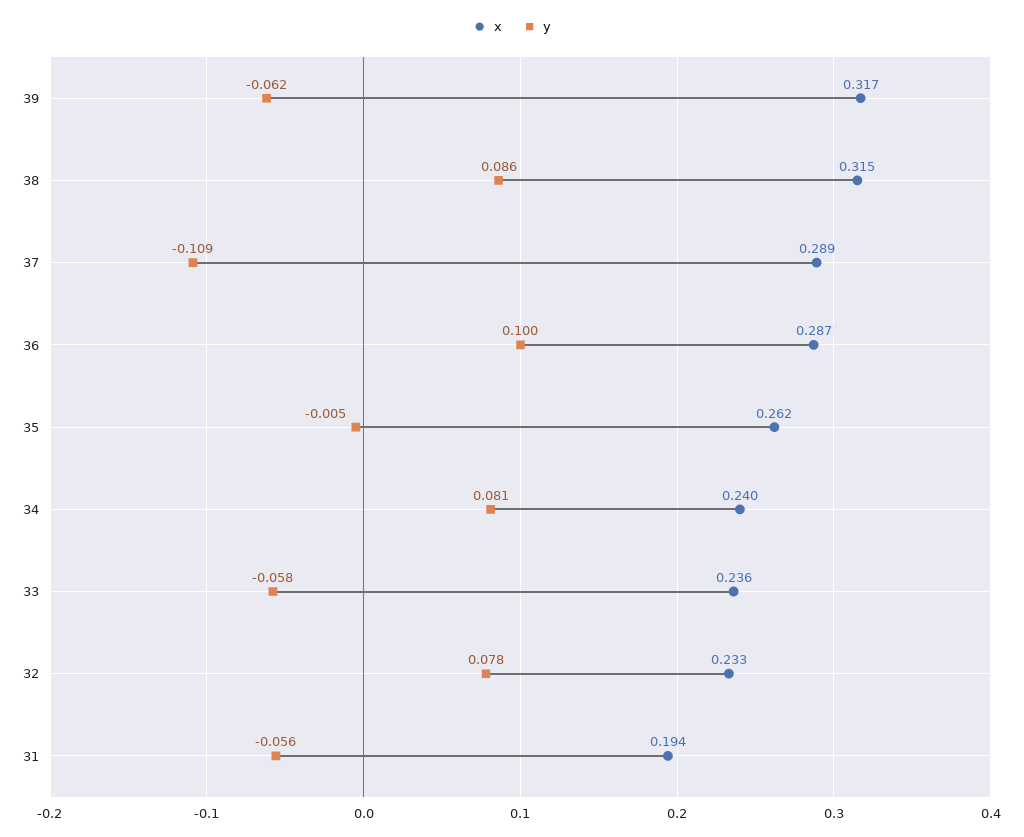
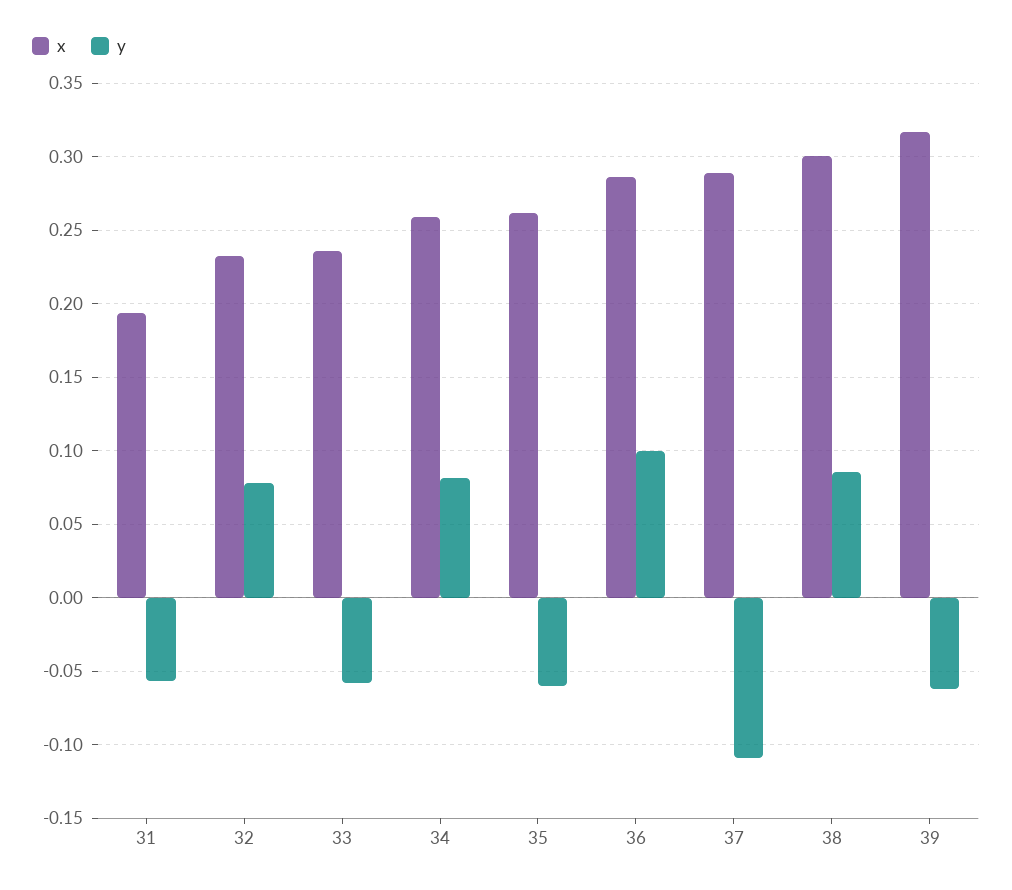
  {
    "x": {
      "39": 0.317,
-     "38": 0.315,
+     "38": 0.3,
      "37": 0.289,
      "36": 0.287,
      "35": 0.262,
-     "34": 0.24,
+     "34": 0.26,
      "33": 0.236,
      "32": 0.233,
      "31": 0.194
    },
    "y": {
      "39": -0.062,
      "38": 0.086,
      "37": -0.109,
      "36": 0.1,
-     "35": -0.005,
+     "35": -0.06,
      "34": 0.081,
      "33": -0.058,
      "32": 0.078,
      "31": -0.056
    }
  }

